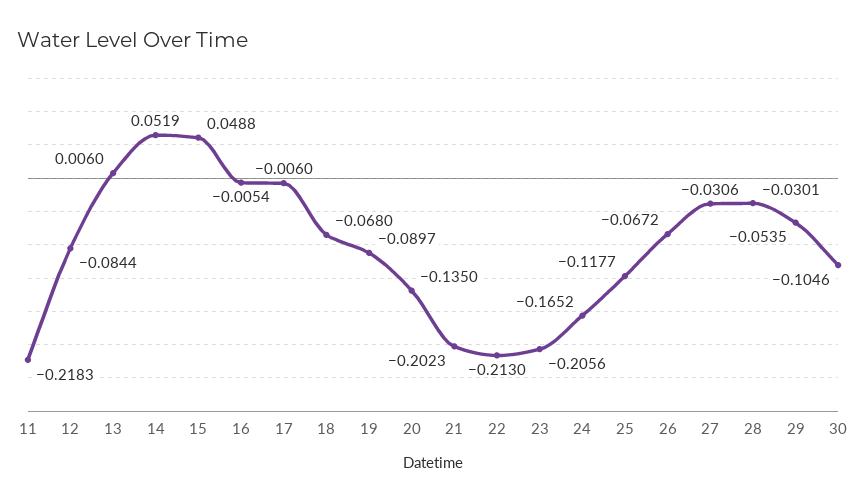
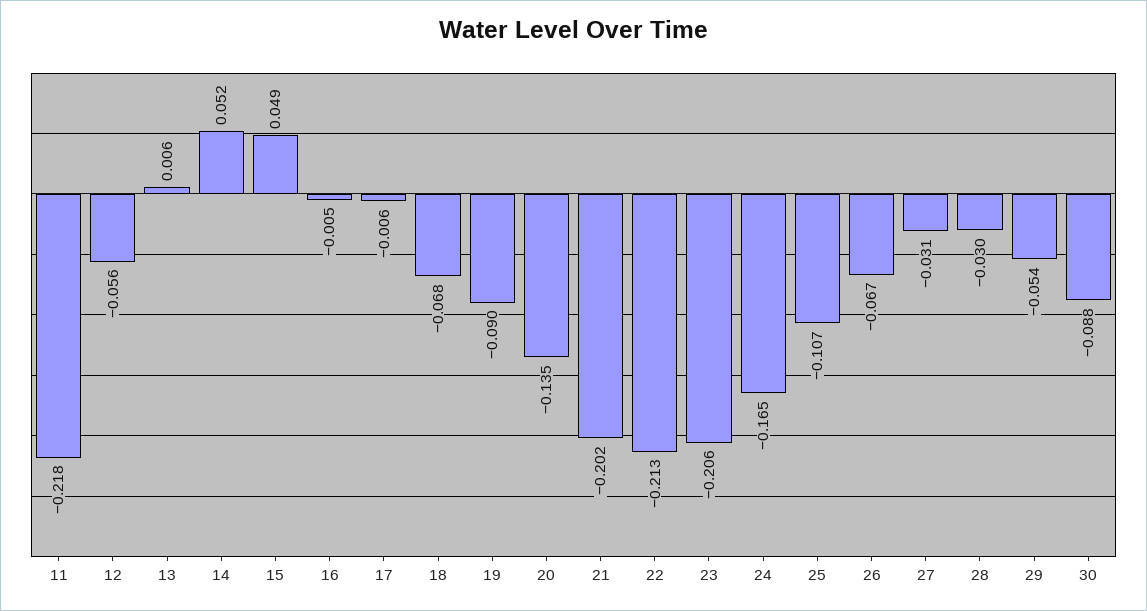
  {
    "11": -0.2183,
-   "12": -0.0844,
+   "12": -0.056,
    "13": 0.006,
    "14": 0.0519,
    "15": 0.0488,
    "16": -0.0054,
    "17": -0.006,
    "18": -0.068,
    "19": -0.0897,
    "20": -0.135,
    "21": -0.2023,
    "22": -0.213,
    "23": -0.2056,
    "24": -0.1652,
-   "25": -0.1177,
+   "25": -0.107,
    "26": -0.0672,
    "27": -0.0306,
    "28": -0.0301,
    "29": -0.0535,
-   "30": -0.1046
+   "30": -0.088
  }

